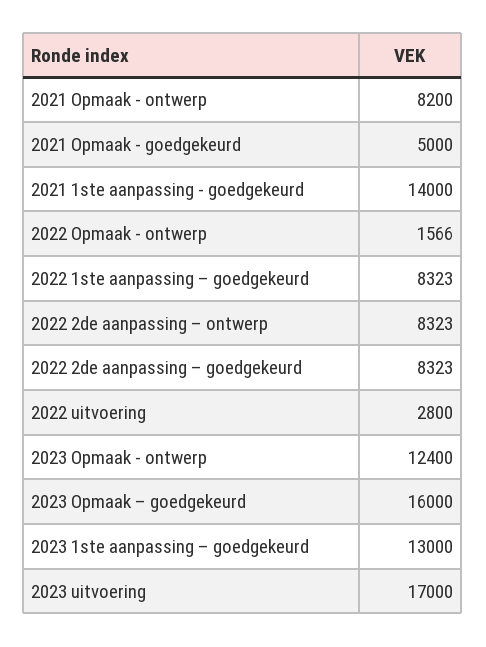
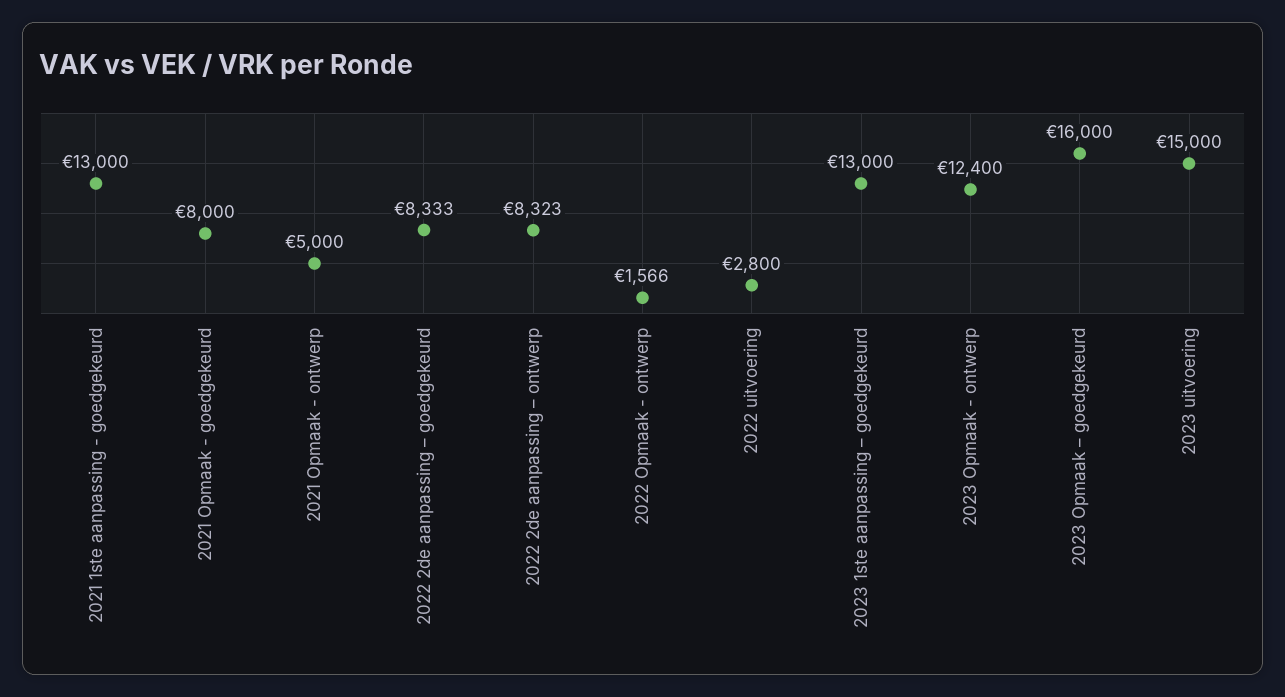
  {
-   "2021 Opmaak - ontwerp": 8200,
+   "2021 Opmaak - ontwerp": 5000,
-   "2021 Opmaak - goedgekeurd": 5000,
+   "2021 Opmaak - goedgekeurd": 8000,
-   "2021 1ste aanpassing - goedgekeurd": 14000,
+   "2021 1ste aanpassing - goedgekeurd": 13000,
    "2022 Opmaak - ontwerp": 1566,
-   "2022 1ste aanpassing – goedgekeurd": 8323,
    "2022 2de aanpassing – ontwerp": 8323,
-   "2022 2de aanpassing – goedgekeurd": 8323,
+   "2022 2de aanpassing – goedgekeurd": 8333,
    "2022 uitvoering": 2800,
    "2023 Opmaak - ontwerp": 12400,
    "2023 Opmaak – goedgekeurd": 16000,
    "2023 1ste aanpassing – goedgekeurd": 13000,
-   "2023 uitvoering": 17000
+   "2023 uitvoering": 15000
  }

